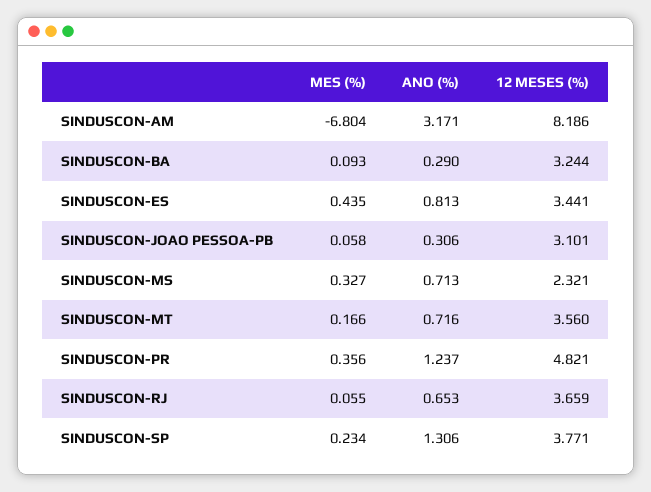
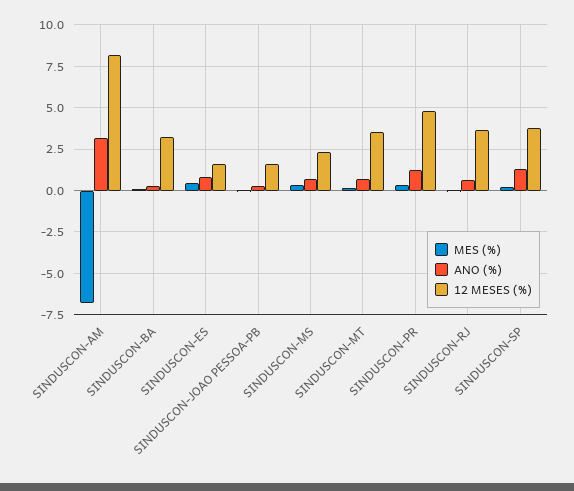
  {
    "MES (%)": {
      "SINDUSCON-AM": -6.804,
      "SINDUSCON-BA": 0.093,
      "SINDUSCON-ES": 0.435,
      "SINDUSCON-JOAO PESSOA-PB": 0.058,
      "SINDUSCON-MS": 0.327,
      "SINDUSCON-MT": 0.166,
      "SINDUSCON-PR": 0.356,
      "SINDUSCON-RJ": 0.055,
      "SINDUSCON-SP": 0.234
    },
    "ANO (%)": {
      "SINDUSCON-AM": 3.171,
      "SINDUSCON-BA": 0.29,
      "SINDUSCON-ES": 0.813,
      "SINDUSCON-JOAO PESSOA-PB": 0.306,
      "SINDUSCON-MS": 0.713,
      "SINDUSCON-MT": 0.716,
      "SINDUSCON-PR": 1.237,
      "SINDUSCON-RJ": 0.653,
      "SINDUSCON-SP": 1.306
    },
    "12 MESES (%)": {
      "SINDUSCON-AM": 8.186,
      "SINDUSCON-BA": 3.244,
-     "SINDUSCON-ES": 3.441,
+     "SINDUSCON-ES": 1.5,
-     "SINDUSCON-JOAO PESSOA-PB": 3.101,
+     "SINDUSCON-JOAO PESSOA-PB": 1.5,
      "SINDUSCON-MS": 2.321,
      "SINDUSCON-MT": 3.56,
      "SINDUSCON-PR": 4.821,
      "SINDUSCON-RJ": 3.659,
      "SINDUSCON-SP": 3.771
    }
  }

